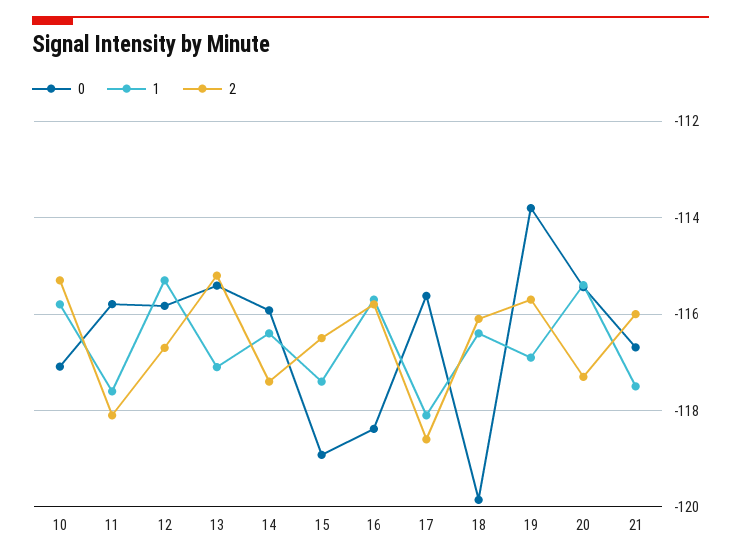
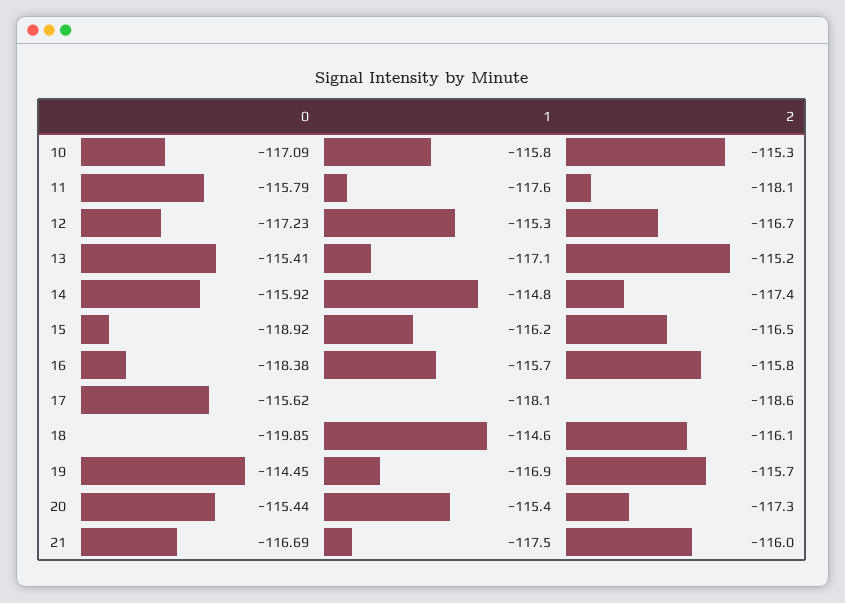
  {
    "0": {
      "10": -117.09,
      "11": -115.79,
-     "12": -115.8,
+     "12": -117.23,
      "13": -115.41,
      "14": -115.92,
      "15": -118.92,
      "16": -118.38,
      "17": -115.62,
      "18": -119.85,
-     "19": -113.8,
+     "19": -114.45,
      "20": -115.44,
      "21": -116.69
    },
    "1": {
      "10": -115.8,
      "11": -117.6,
      "12": -115.3,
      "13": -117.1,
-     "14": -116.4,
+     "14": -114.8,
-     "15": -117.4,
+     "15": -116.2,
      "16": -115.7,
      "17": -118.1,
-     "18": -116.4,
+     "18": -114.6,
      "19": -116.9,
      "20": -115.4,
      "21": -117.5
    },
    "2": {
      "10": -115.3,
      "11": -118.1,
      "12": -116.7,
      "13": -115.2,
      "14": -117.4,
      "15": -116.5,
      "16": -115.8,
      "17": -118.6,
      "18": -116.1,
      "19": -115.7,
      "20": -117.3,
      "21": -116
    }
  }

